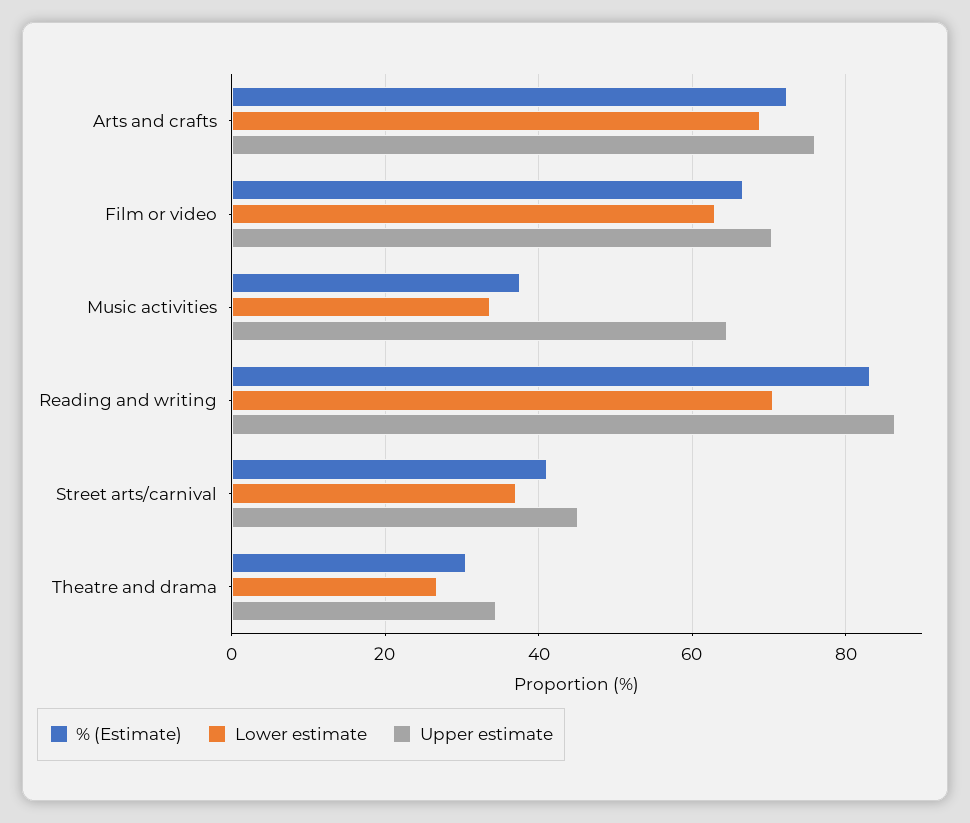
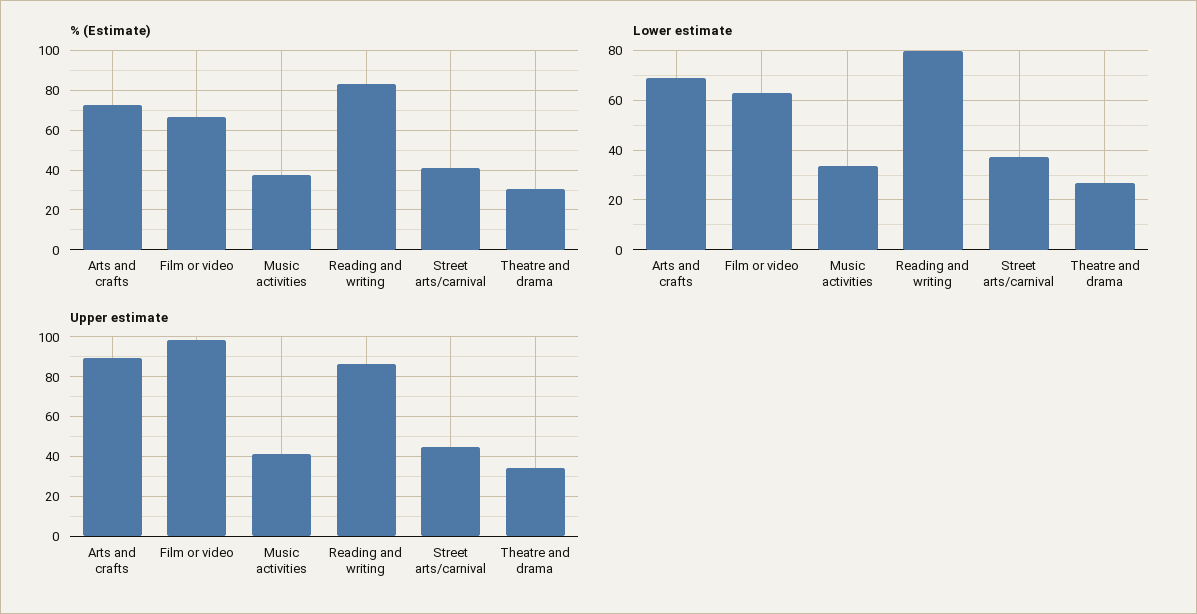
  {
    "% (Estimate)": {
      "Arts and crafts": 72,
      "Film or video": 66,
      "Music activities": 38,
      "Reading and writing": 84,
      "Street arts/carnival": 42,
      "Theatre and drama": 30
    },
    "Lower estimate": {
      "Arts and crafts": 68,
      "Film or video": 62,
      "Music activities": 34,
-     "Reading and writing": 70,
+     "Reading and writing": 80,
      "Street arts/carnival": 38,
      "Theatre and drama": 26
    },
    "Upper estimate": {
-     "Arts and crafts": 76,
+     "Arts and crafts": 90,
-     "Film or video": 70,
+     "Film or video": 100,
-     "Music activities": 64,
+     "Music activities": 40,
      "Reading and writing": 86,
      "Street arts/carnival": 46,
      "Theatre and drama": 34
    }
  }

